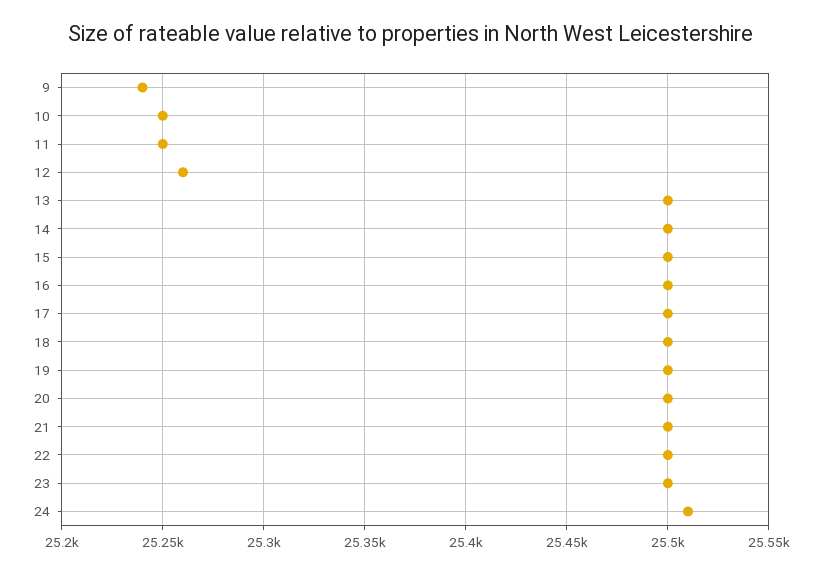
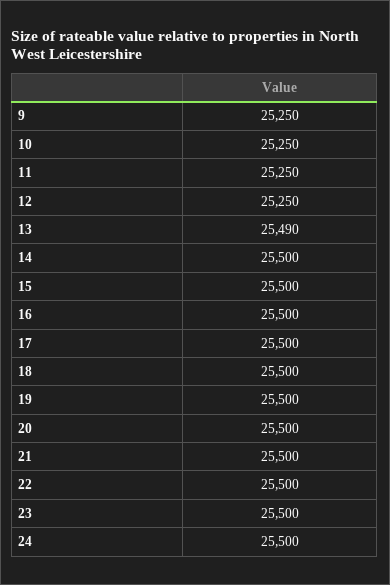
  {
-   "9": 25240,
+   "9": 25250,
    "10": 25250,
    "11": 25250,
-   "12": 25260,
+   "12": 25250,
-   "13": 25500,
+   "13": 25490,
    "14": 25500,
    "15": 25500,
    "16": 25500,
    "17": 25500,
    "18": 25500,
    "19": 25500,
    "20": 25500,
    "21": 25500,
    "22": 25500,
    "23": 25500,
-   "24": 25510
+   "24": 25500
  }

